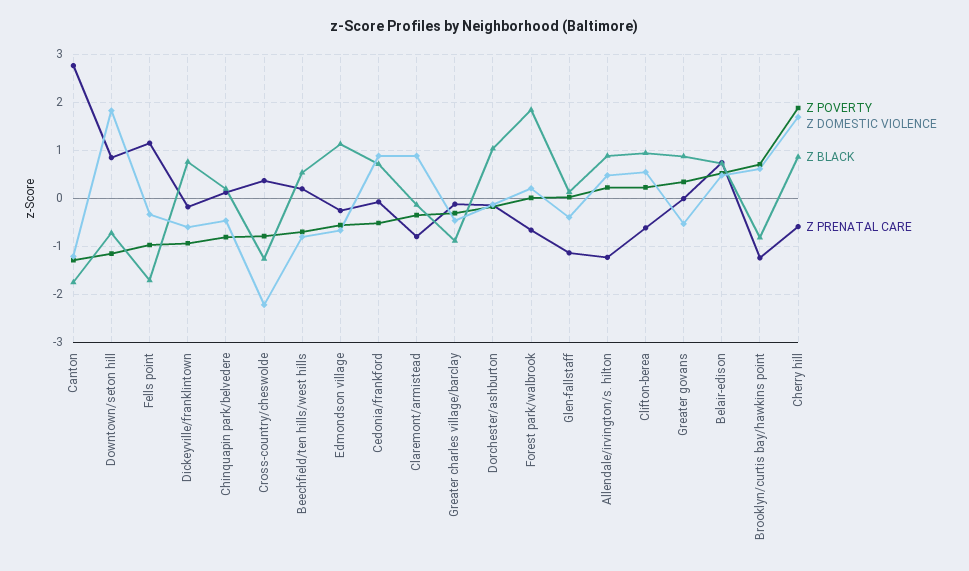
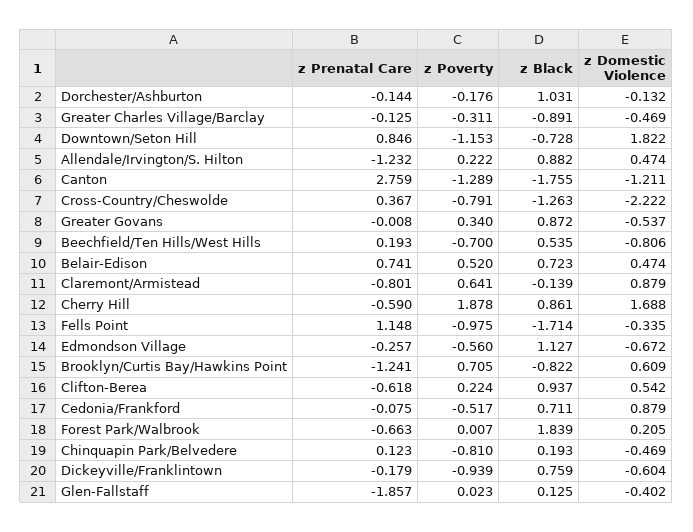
  {
    "Z POVERTY": {
      "Canton": -1.289,
      "Downtown/seton hill": -1.153,
      "Fells point": -0.975,
      "Dickeyville/franklintown": -0.939,
      "Chinquapin park/belvedere": -0.81,
      "Cross-country/cheswolde": -0.791,
      "Beechfield/ten hills/west hills": -0.7,
      "Edmondson village": -0.56,
      "Cedonia/frankford": -0.517,
-     "Claremont/armistead": -0.4,
+     "Claremont/armistead": 0.641,
      "Greater charles village/barclay": -0.311,
      "Dorchester/ashburton": -0.176,
      "Forest park/walbrook": 0.007,
      "Glen-fallstaff": 0.023,
      "Allendale/irvington/s. hilton": 0.222,
      "Clifton-berea": 0.224,
      "Greater govans": 0.34,
      "Belair-edison": 0.52,
      "Brooklyn/curtis bay/hawkins point": 0.705,
      "Cherry hill": 1.878
    },
    "Z DOMESTIC VIOLENCE": {
      "Canton": -1.211,
      "Downtown/seton hill": 1.822,
      "Fells point": -0.335,
      "Dickeyville/franklintown": -0.604,
      "Chinquapin park/belvedere": -0.469,
      "Cross-country/cheswolde": -2.222,
      "Beechfield/ten hills/west hills": -0.806,
      "Edmondson village": -0.672,
      "Cedonia/frankford": 0.879,
      "Claremont/armistead": 0.879,
      "Greater charles village/barclay": -0.469,
      "Dorchester/ashburton": -0.132,
      "Forest park/walbrook": 0.205,
      "Glen-fallstaff": -0.402,
      "Allendale/irvington/s. hilton": 0.474,
      "Clifton-berea": 0.542,
      "Greater govans": -0.537,
      "Belair-edison": 0.474,
      "Brooklyn/curtis bay/hawkins point": 0.609,
      "Cherry hill": 1.688
    },
    "Z BLACK": {
      "Canton": -1.755,
      "Downtown/seton hill": -0.728,
      "Fells point": -1.714,
      "Dickeyville/franklintown": 0.759,
      "Chinquapin park/belvedere": 0.193,
      "Cross-country/cheswolde": -1.263,
      "Beechfield/ten hills/west hills": 0.535,
      "Edmondson village": 1.127,
      "Cedonia/frankford": 0.711,
      "Claremont/armistead": -0.139,
      "Greater charles village/barclay": -0.891,
      "Dorchester/ashburton": 1.031,
      "Forest park/walbrook": 1.839,
      "Glen-fallstaff": 0.125,
      "Allendale/irvington/s. hilton": 0.882,
      "Clifton-berea": 0.937,
      "Greater govans": 0.872,
      "Belair-edison": 0.723,
      "Brooklyn/curtis bay/hawkins point": -0.822,
      "Cherry hill": 0.861
    },
    "Z PRENATAL CARE": {
      "Canton": 2.759,
      "Downtown/seton hill": 0.846,
      "Fells point": 1.148,
      "Dickeyville/franklintown": -0.179,
      "Chinquapin park/belvedere": 0.123,
      "Cross-country/cheswolde": 0.367,
      "Beechfield/ten hills/west hills": 0.193,
      "Edmondson village": -0.257,
      "Cedonia/frankford": -0.075,
      "Claremont/armistead": -0.801,
      "Greater charles village/barclay": -0.125,
      "Dorchester/ashburton": -0.144,
      "Forest park/walbrook": -0.663,
-     "Glen-fallstaff": -1.2,
+     "Glen-fallstaff": -1.857,
      "Allendale/irvington/s. hilton": -1.232,
      "Clifton-berea": -0.618,
      "Greater govans": -0.008,
      "Belair-edison": 0.741,
      "Brooklyn/curtis bay/hawkins point": -1.241,
      "Cherry hill": -0.59
    }
  }

